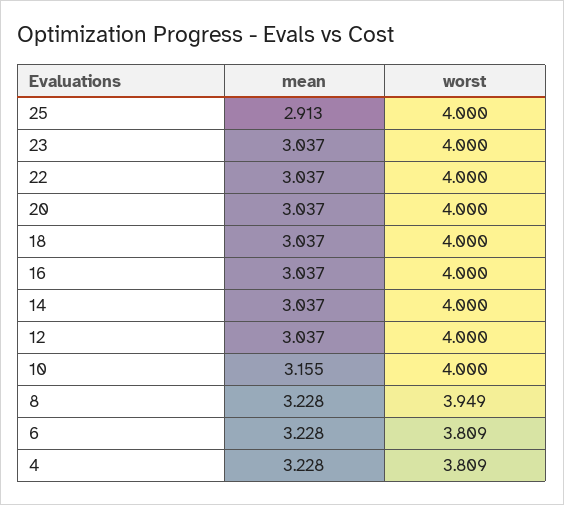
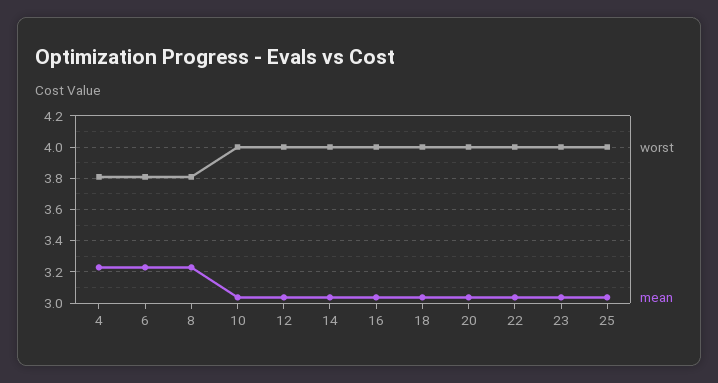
  {
    "mean": {
-     "25": 2.913,
+     "25": 3.05,
      "23": 3.037,
      "22": 3.037,
      "20": 3.037,
      "18": 3.037,
      "16": 3.037,
      "14": 3.037,
      "12": 3.037,
-     "10": 3.155,
+     "10": 3.05,
      "8": 3.228,
      "6": 3.228,
      "4": 3.228
    },
    "worst": {
      "25": 4,
      "23": 4,
      "22": 4,
      "20": 4,
      "18": 4,
      "16": 4,
      "14": 4,
      "12": 4,
      "10": 4,
-     "8": 3.949,
+     "8": 3.8,
      "6": 3.809,
      "4": 3.809
    }
  }

